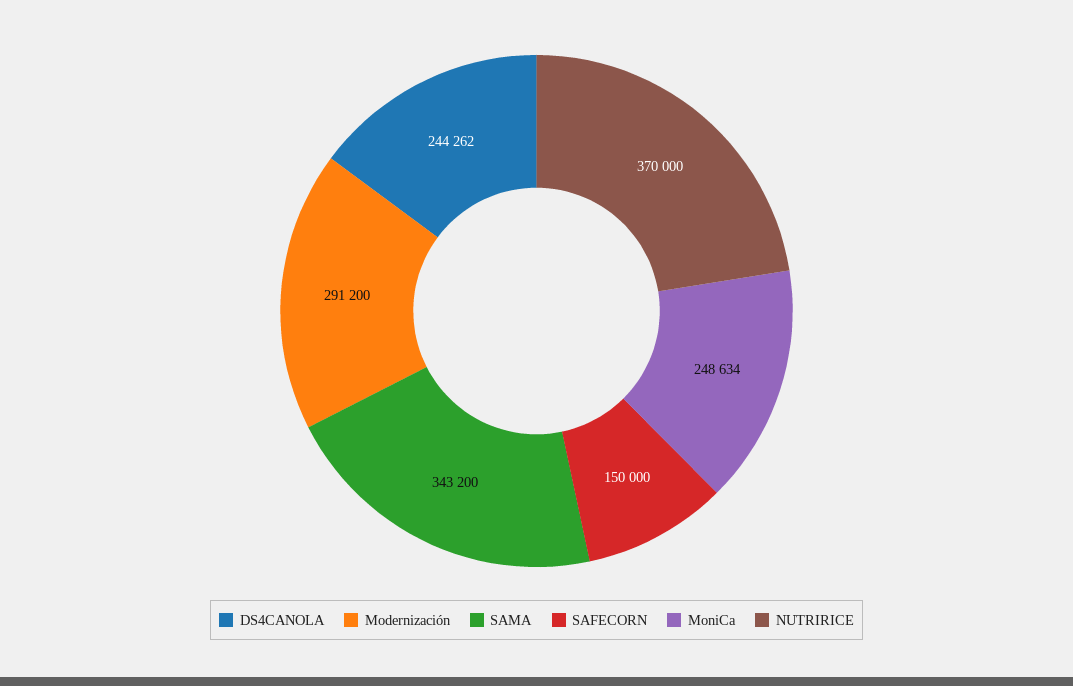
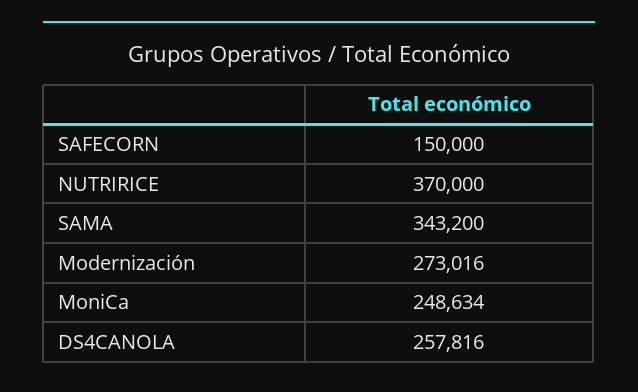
  {
-   "DS4CANOLA": 244262,
+   "DS4CANOLA": 257816,
-   "Modernización": 291200,
+   "Modernización": 273016,
    "SAMA": 343200,
    "SAFECORN": 150000,
    "MoniCa": 248634,
    "NUTRIRICE": 370000
  }

